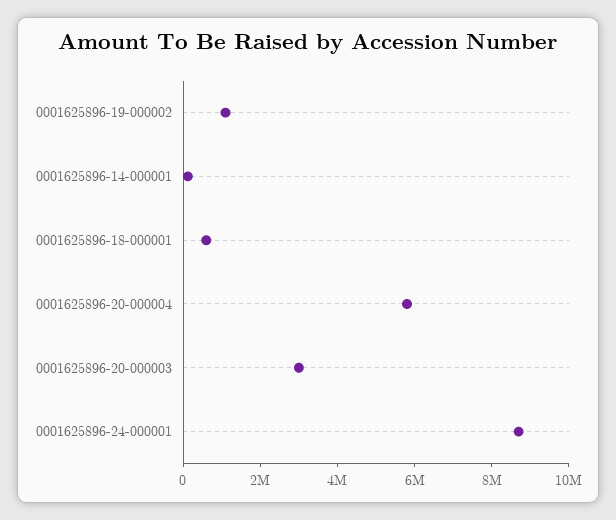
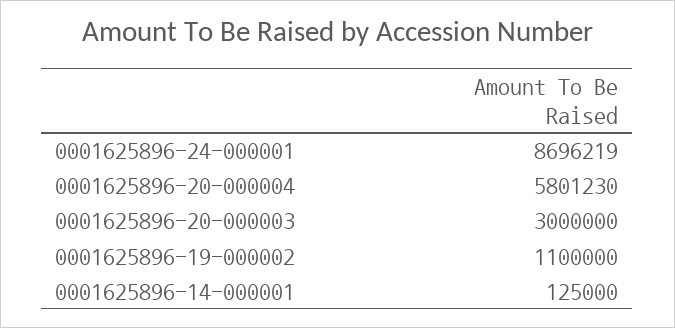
  {
    "0001625896-19-000002": 1100000,
    "0001625896-14-000001": 125000,
-   "0001625896-18-000001": 500000,
    "0001625896-20-000004": 5801230,
    "0001625896-20-000003": 3000000,
    "0001625896-24-000001": 8696219
  }

